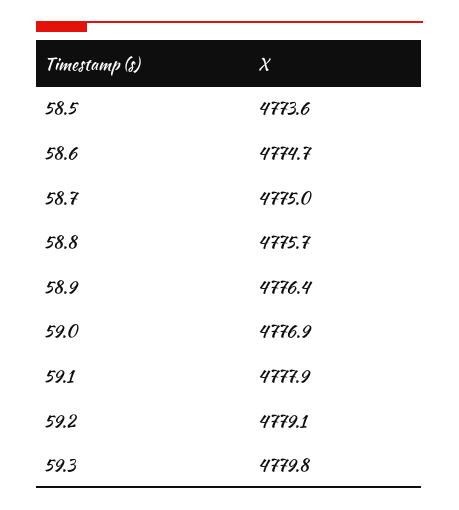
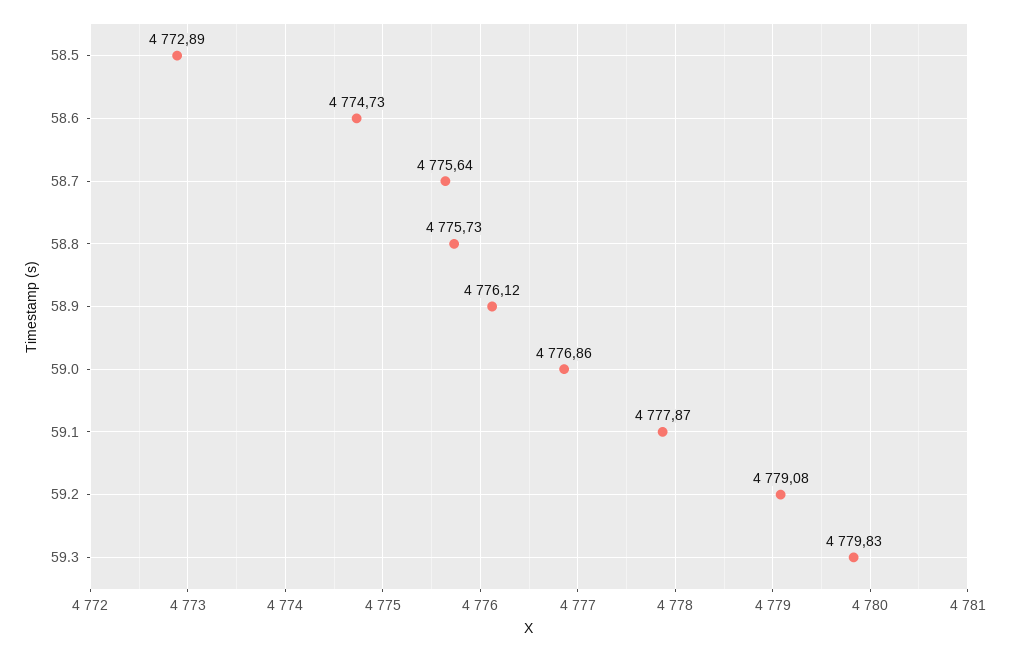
  {
-   "58.5": 4773.6,
+   "58.5": 4772.89,
    "58.6": 4774.73,
-   "58.7": 4775,
+   "58.7": 4775.64,
    "58.8": 4775.73,
-   "58.9": 4776.4,
+   "58.9": 4776.12,
    "59.0": 4776.86,
    "59.1": 4777.87,
    "59.2": 4779.08,
    "59.3": 4779.83
  }

